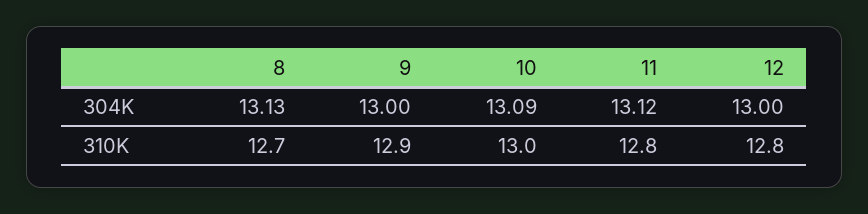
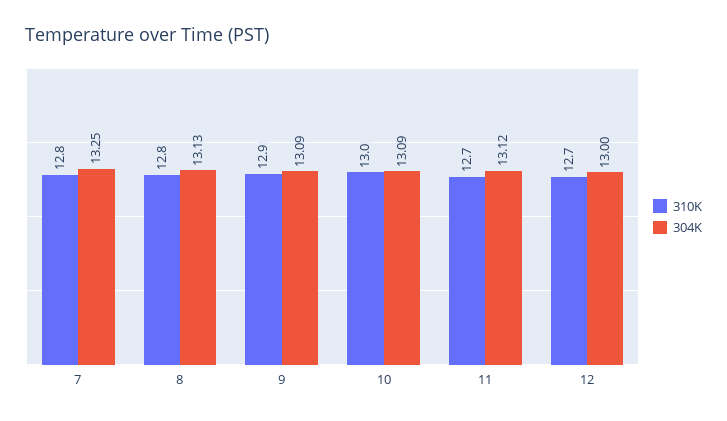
  {
    "304K": {
      "8": 13.13,
-     "9": 13,
+     "9": 13.09,
      "10": 13.09,
      "11": 13.12,
-     "12": 13
+     "12": 13,
+     "7": 13.25
    },
    "310K": {
-     "8": 12.7,
+     "8": 12.8,
      "9": 12.9,
      "10": 13,
-     "11": 12.8,
+     "11": 12.7,
-     "12": 12.8
+     "12": 12.7,
+     "7": 12.8
    }
  }

